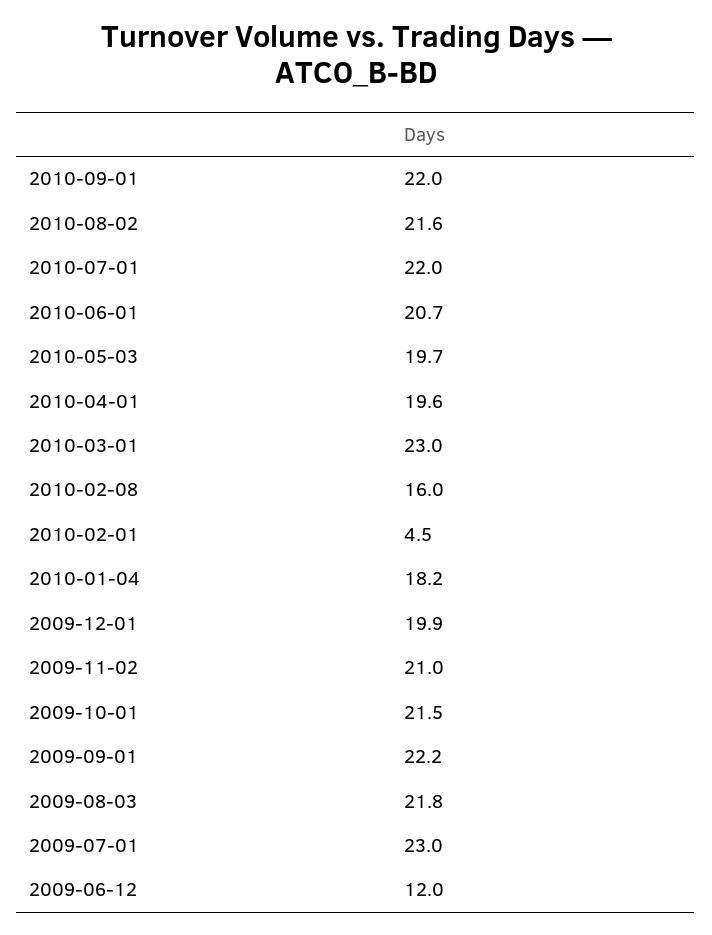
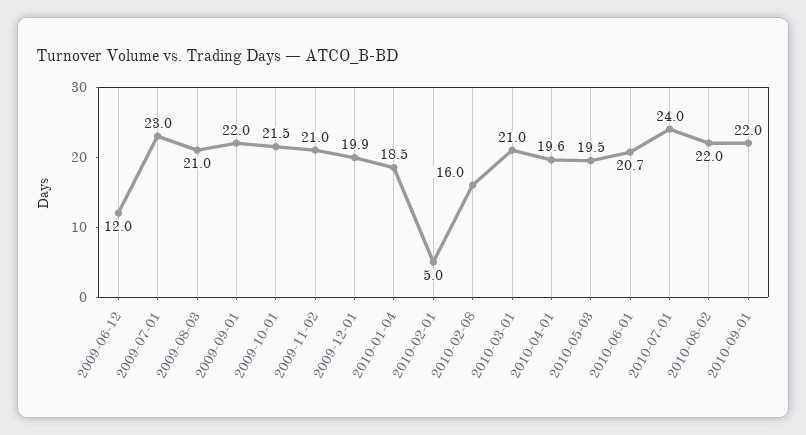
  {
    "2010-09-01": 22,
-   "2010-08-02": 21.6,
+   "2010-08-02": 22,
-   "2010-07-01": 22,
+   "2010-07-01": 24,
    "2010-06-01": 20.7,
-   "2010-05-03": 19.7,
+   "2010-05-03": 19.5,
    "2010-04-01": 19.6,
-   "2010-03-01": 23,
+   "2010-03-01": 21,
    "2010-02-08": 16,
-   "2010-02-01": 4.5,
+   "2010-02-01": 5,
-   "2010-01-04": 18.2,
+   "2010-01-04": 18.5,
    "2009-12-01": 19.9,
    "2009-11-02": 21,
    "2009-10-01": 21.5,
-   "2009-09-01": 22.2,
+   "2009-09-01": 22,
-   "2009-08-03": 21.8,
+   "2009-08-03": 21,
    "2009-07-01": 23,
    "2009-06-12": 12
  }

